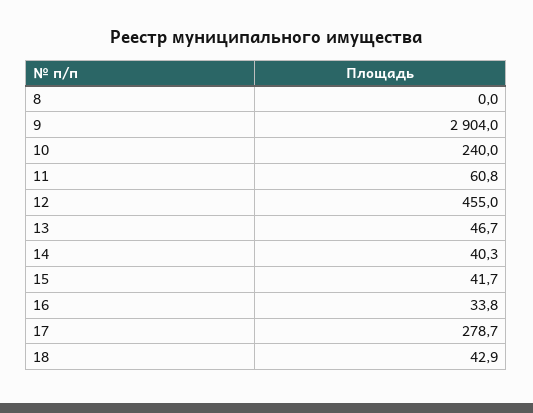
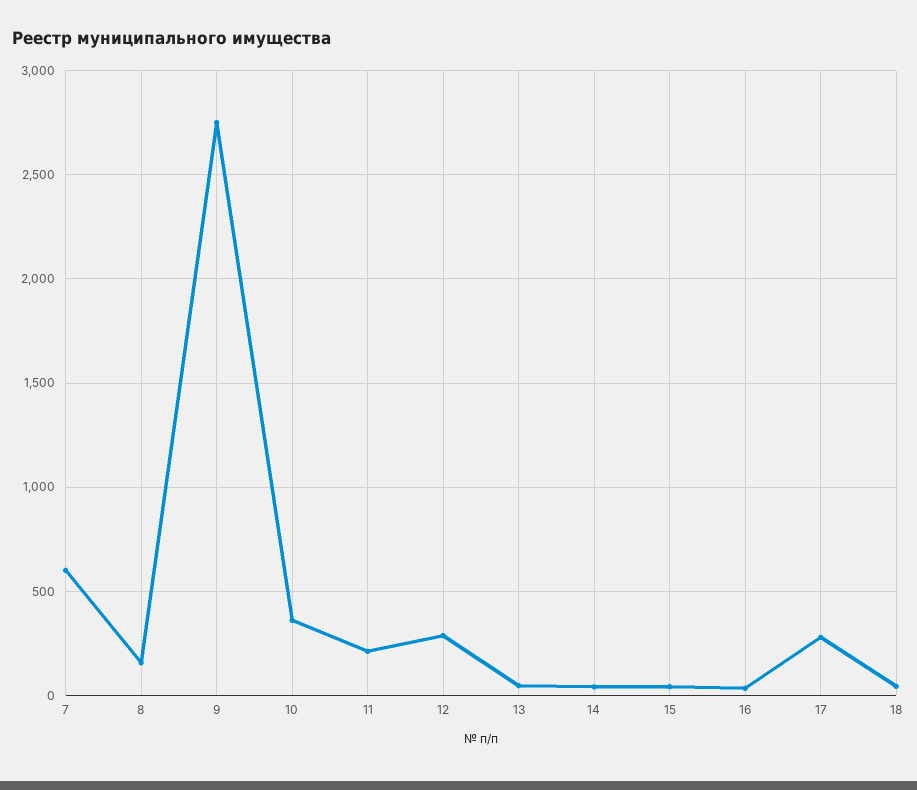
  {
-   "8": 0,
+   "8": 150,
-   "9": 2904,
+   "9": 2750,
-   "10": 240,
+   "10": 350,
-   "11": 60.8,
+   "11": 200,
-   "12": 455,
+   "12": 300,
    "13": 46.7,
    "14": 40.3,
    "15": 41.7,
    "16": 33.8,
    "17": 278.7,
-   "18": 42.9
+   "18": 42.9,
+   "7": 600
  }

